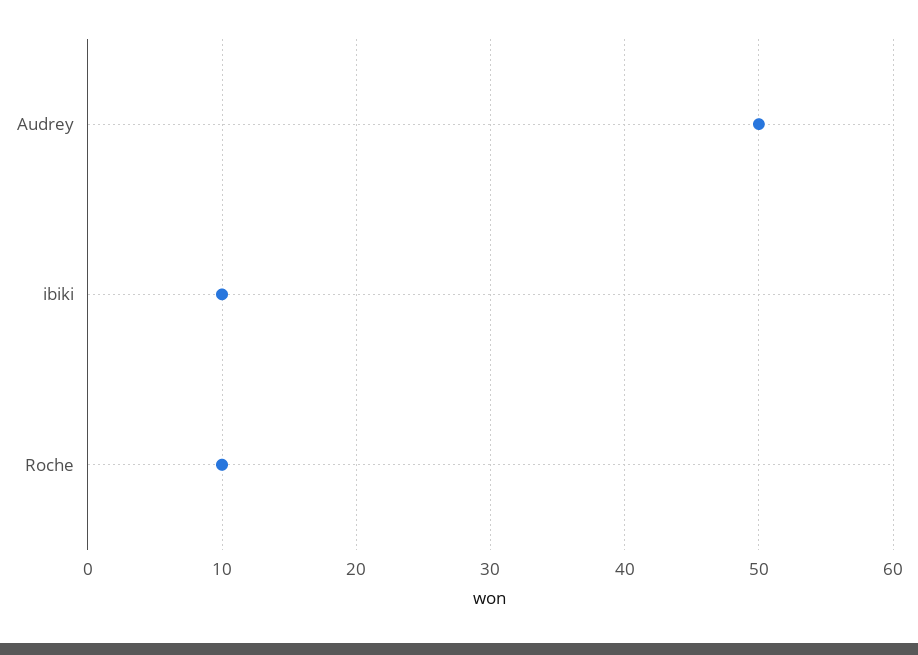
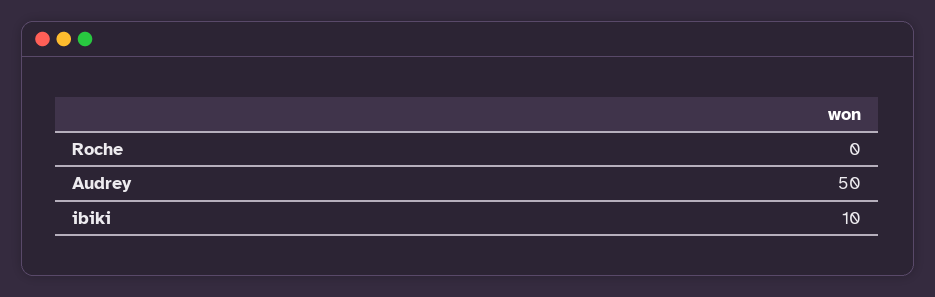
  {
    "Audrey": 50,
    "ibiki": 10,
-   "Roche": 10
+   "Roche": 0
  }

